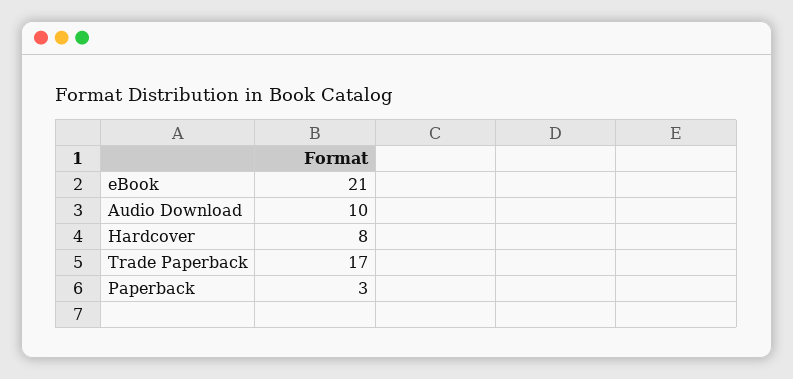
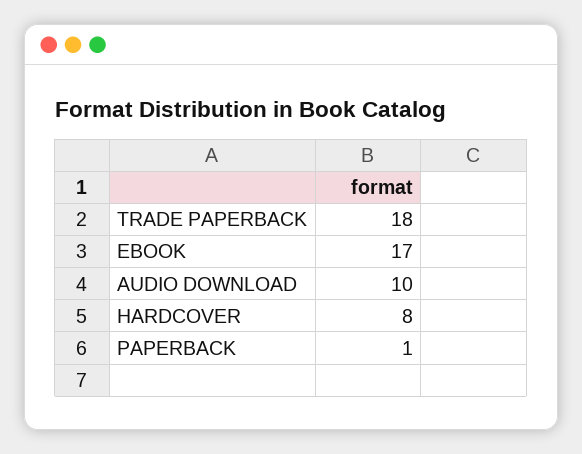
  {
-   "eBook": 21,
+   "eBook": 17,
    "Audio Download": 10,
    "Hardcover": 8,
-   "Trade Paperback": 17,
+   "Trade Paperback": 18,
-   "Paperback": 3
+   "Paperback": 1
  }

